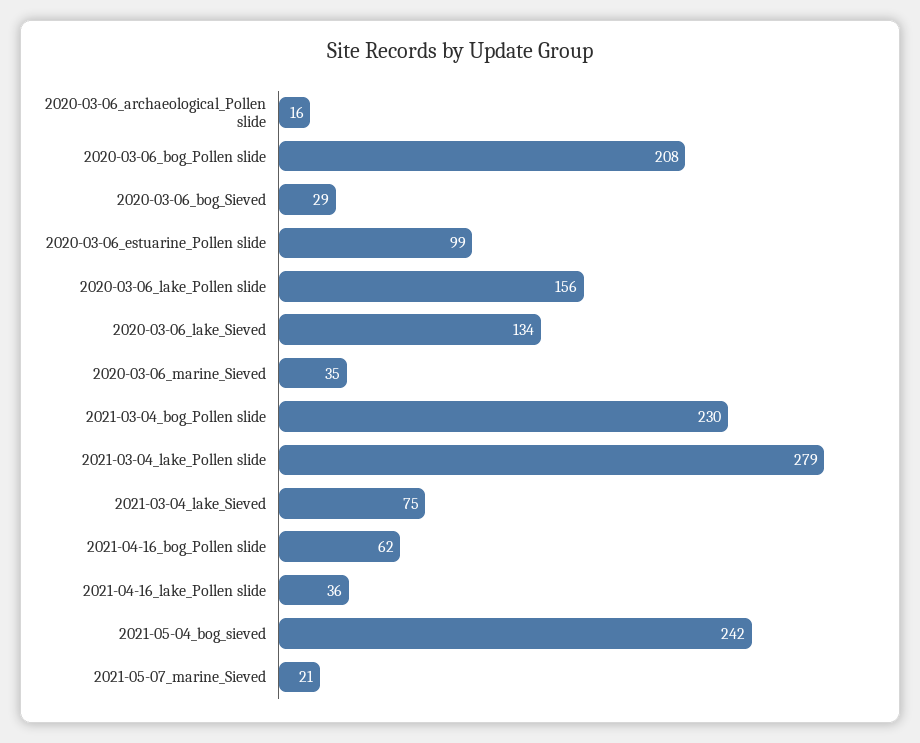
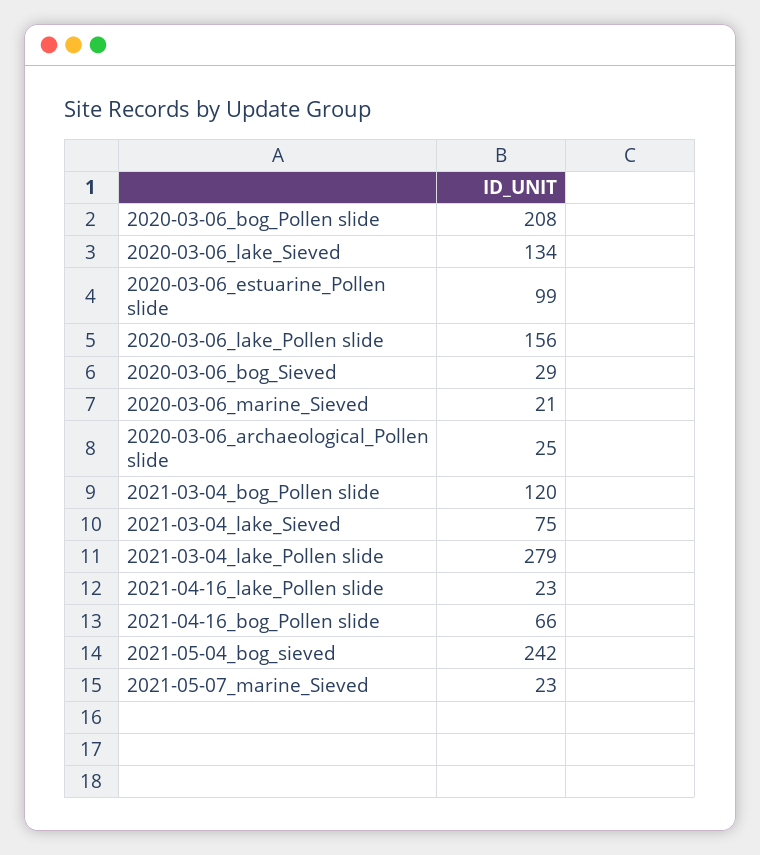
  {
-   "2020-03-06_archaeological_Pollen slide": 16,
+   "2020-03-06_archaeological_Pollen slide": 25,
    "2020-03-06_bog_Pollen slide": 208,
    "2020-03-06_bog_Sieved": 29,
    "2020-03-06_estuarine_Pollen slide": 99,
    "2020-03-06_lake_Pollen slide": 156,
    "2020-03-06_lake_Sieved": 134,
-   "2020-03-06_marine_Sieved": 35,
+   "2020-03-06_marine_Sieved": 21,
-   "2021-03-04_bog_Pollen slide": 230,
+   "2021-03-04_bog_Pollen slide": 120,
    "2021-03-04_lake_Pollen slide": 279,
    "2021-03-04_lake_Sieved": 75,
-   "2021-04-16_bog_Pollen slide": 62,
+   "2021-04-16_bog_Pollen slide": 66,
-   "2021-04-16_lake_Pollen slide": 36,
+   "2021-04-16_lake_Pollen slide": 23,
    "2021-05-04_bog_sieved": 242,
-   "2021-05-07_marine_Sieved": 21
+   "2021-05-07_marine_Sieved": 23
  }

